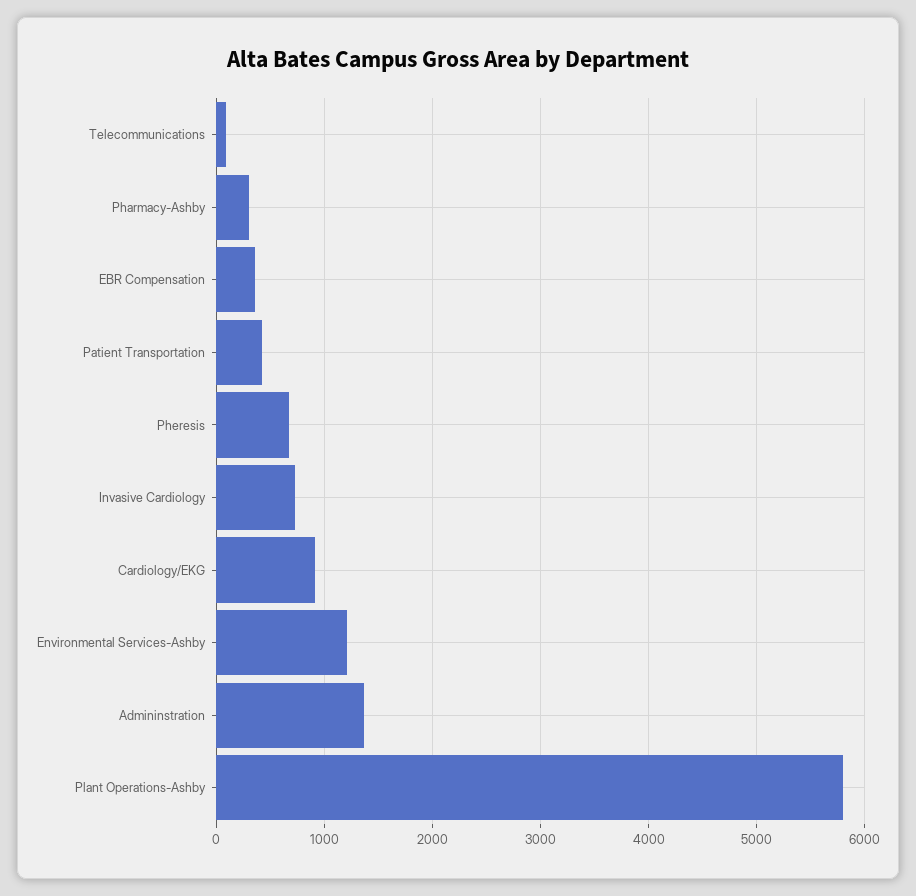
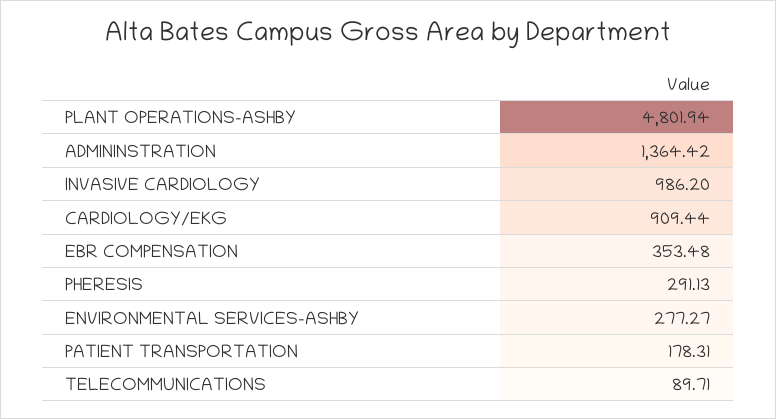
  {
    "Telecommunications": 89.71,
-   "Pharmacy-Ashby": 300,
    "EBR Compensation": 353.48,
-   "Patient Transportation": 400,
+   "Patient Transportation": 178.31,
-   "Pheresis": 700,
+   "Pheresis": 291.13,
-   "Invasive Cardiology": 700,
+   "Invasive Cardiology": 986.2,
    "Cardiology/EKG": 909.44,
-   "Environmental Services-Ashby": 1200,
+   "Environmental Services-Ashby": 277.27,
    "Admininstration": 1364.42,
-   "Plant Operations-Ashby": 5800
+   "Plant Operations-Ashby": 4801.94
  }

